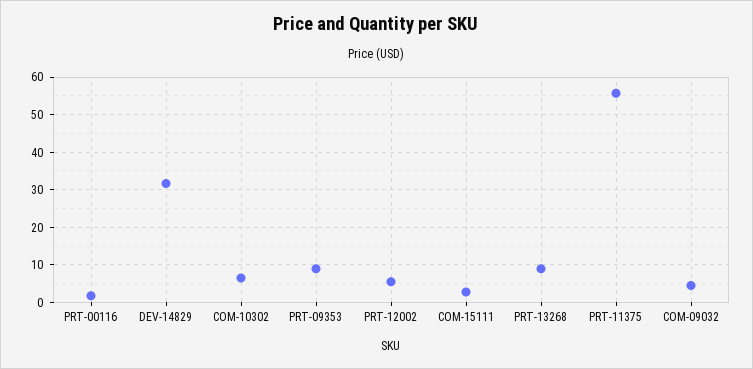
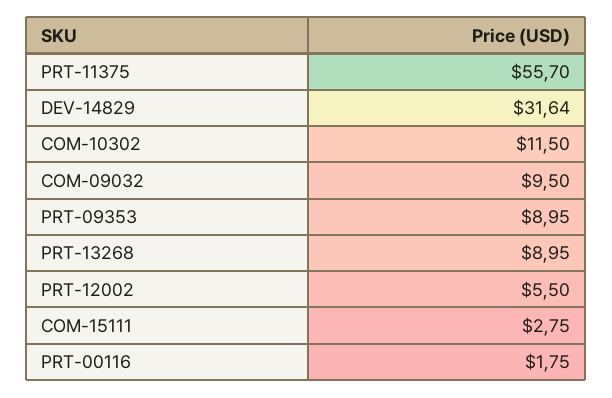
  {
    "PRT-00116": 1.75,
    "DEV-14829": 31.64,
-   "COM-10302": 6,
+   "COM-10302": 11.5,
    "PRT-09353": 8.95,
    "PRT-12002": 5.5,
    "COM-15111": 2.75,
    "PRT-13268": 8.95,
    "PRT-11375": 55.7,
-   "COM-09032": 4
+   "COM-09032": 9.5
  }

